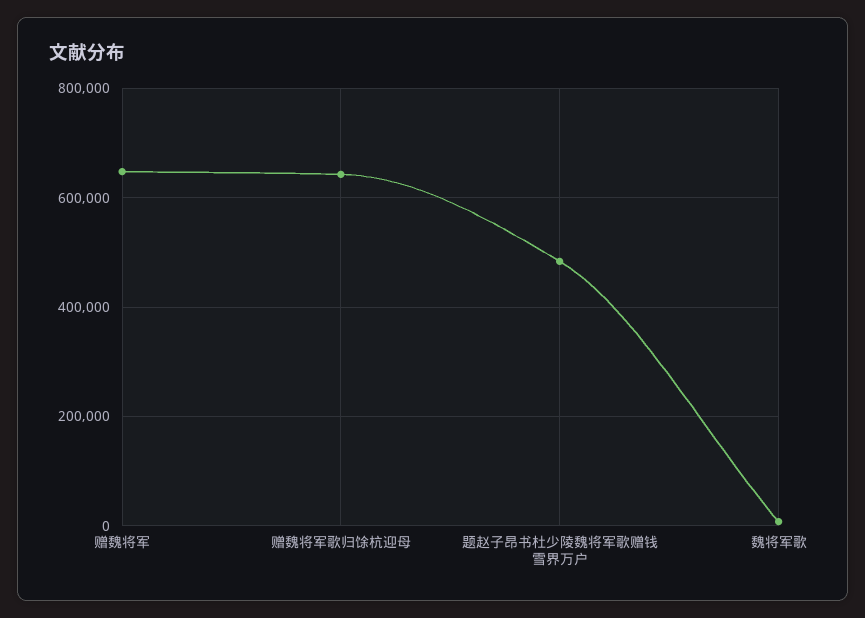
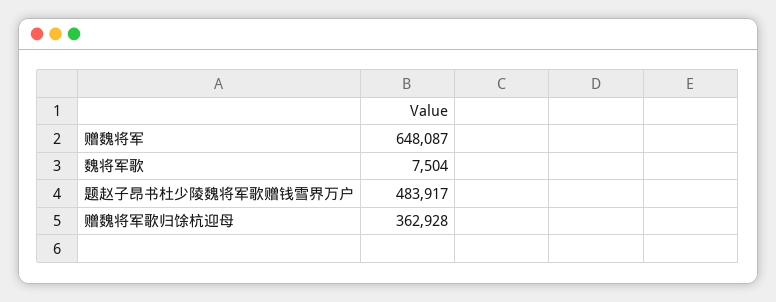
  {
    "赠魏将军": 648087,
-   "赠魏将军歌归馀杭迎母": 640000,
+   "赠魏将军歌归馀杭迎母": 362928,
    "题赵子昂书杜少陵魏将军歌赠钱雪界万户": 483917,
    "魏将军歌": 7504
  }

